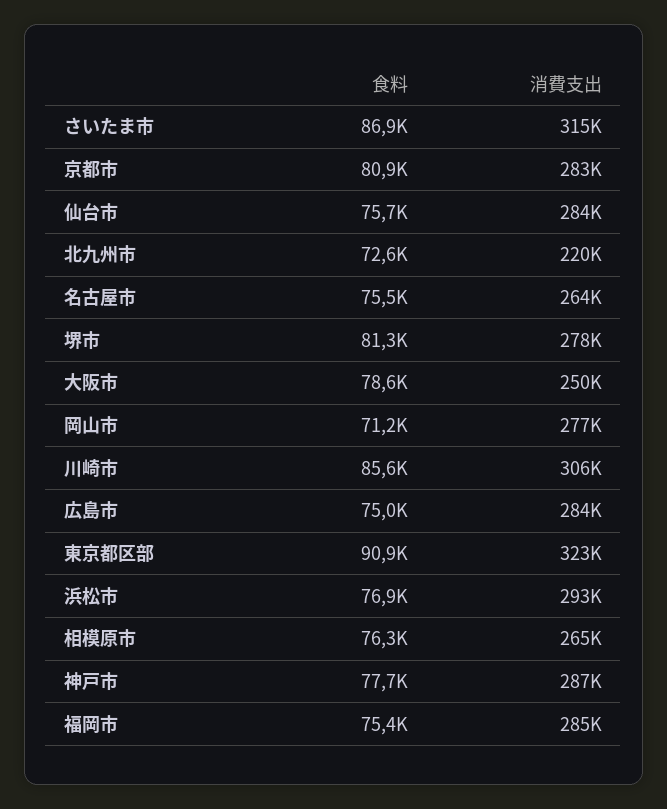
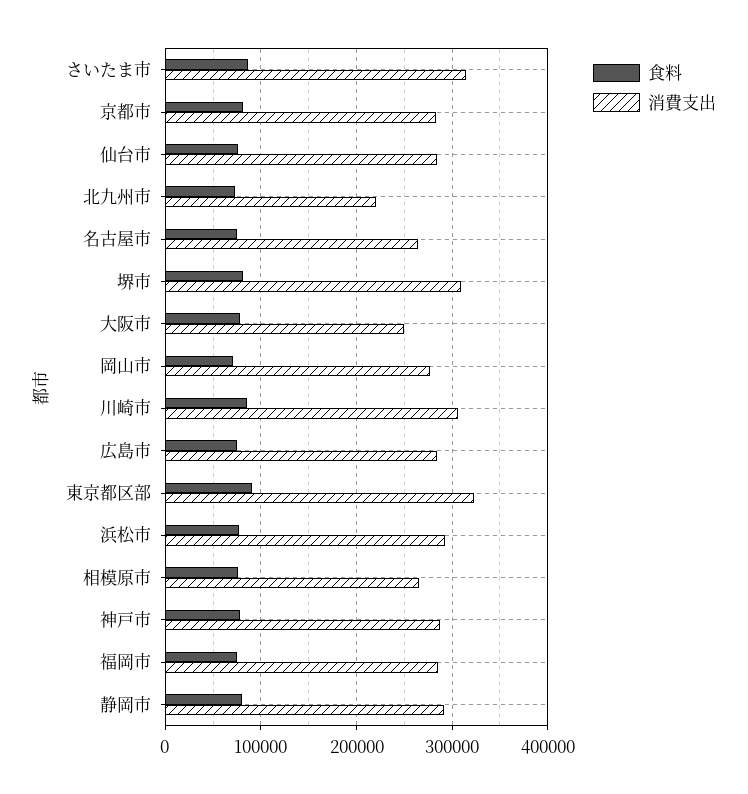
  {
    "食料": {
      "さいたま市": 86900,
      "京都市": 80900,
      "仙台市": 75700,
      "北九州市": 72600,
      "名古屋市": 75500,
      "堺市": 81300,
      "大阪市": 78600,
      "岡山市": 71200,
      "川崎市": 85600,
      "広島市": 75000,
      "東京都区部": 90900,
      "浜松市": 76900,
      "相模原市": 76300,
      "神戸市": 77700,
-     "福岡市": 75400
+     "福岡市": 75400,
+     "静岡市": 80000
    },
    "消費支出": {
      "さいたま市": 315000,
      "京都市": 283000,
      "仙台市": 284000,
      "北九州市": 220000,
      "名古屋市": 264000,
-     "堺市": 278000,
+     "堺市": 310000,
      "大阪市": 250000,
      "岡山市": 277000,
      "川崎市": 306000,
      "広島市": 284000,
      "東京都区部": 323000,
      "浜松市": 293000,
      "相模原市": 265000,
      "神戸市": 287000,
-     "福岡市": 285000
+     "福岡市": 285000,
+     "静岡市": 290000
    }
  }

